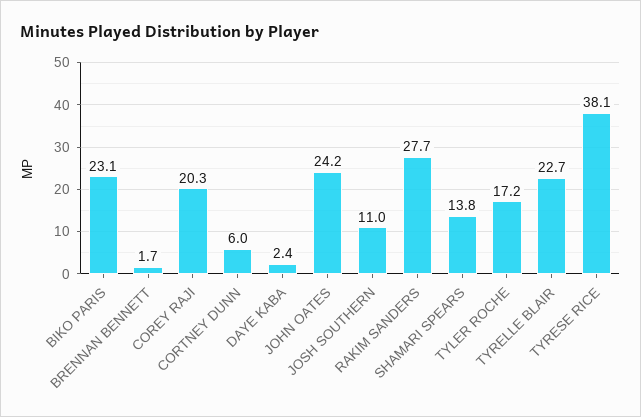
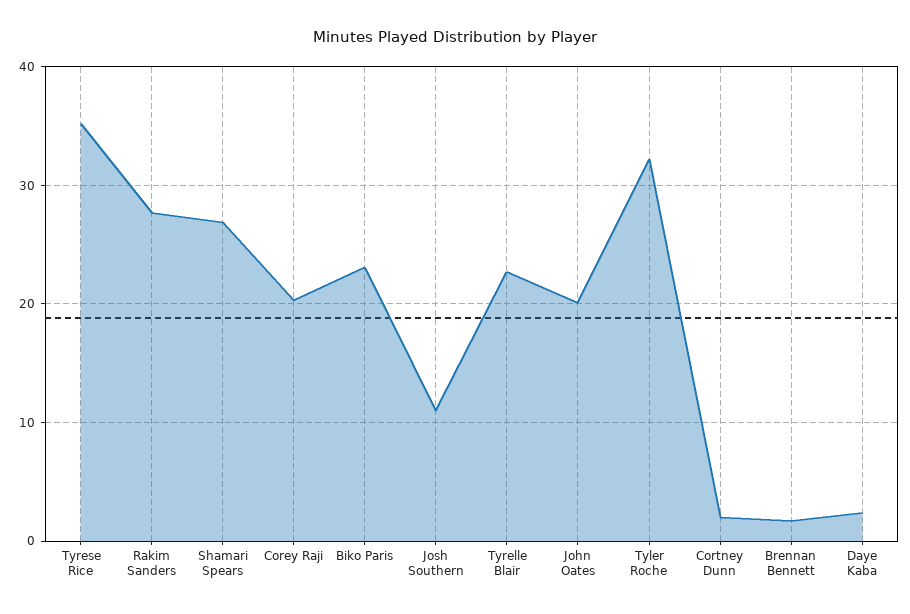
  {
    "BIKO PARIS": 23.1,
    "BRENNAN BENNETT": 1.7,
    "COREY RAJI": 20.3,
-   "CORTNEY DUNN": 6,
+   "CORTNEY DUNN": 2,
    "DAYE KABA": 2.4,
-   "JOHN OATES": 24.2,
+   "JOHN OATES": 20,
    "JOSH SOUTHERN": 11,
    "RAKIM SANDERS": 27.7,
-   "SHAMARI SPEARS": 13.8,
+   "SHAMARI SPEARS": 27,
-   "TYLER ROCHE": 17.2,
+   "TYLER ROCHE": 32,
    "TYRELLE BLAIR": 22.7,
-   "TYRESE RICE": 38.1
+   "TYRESE RICE": 35
  }

